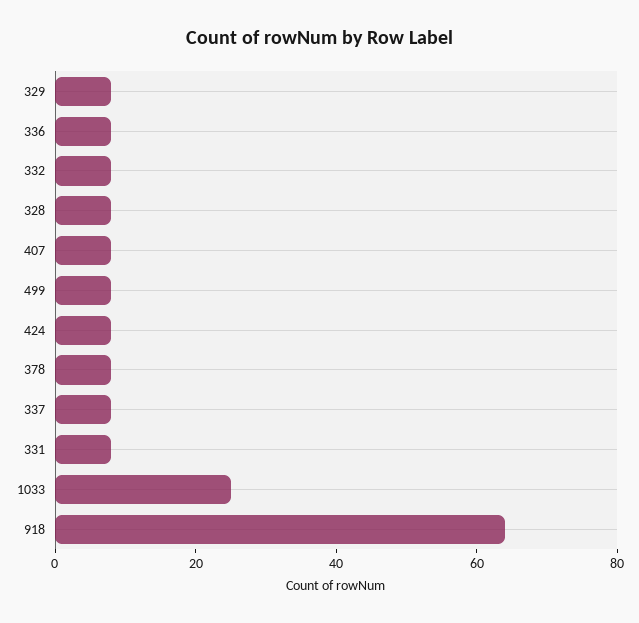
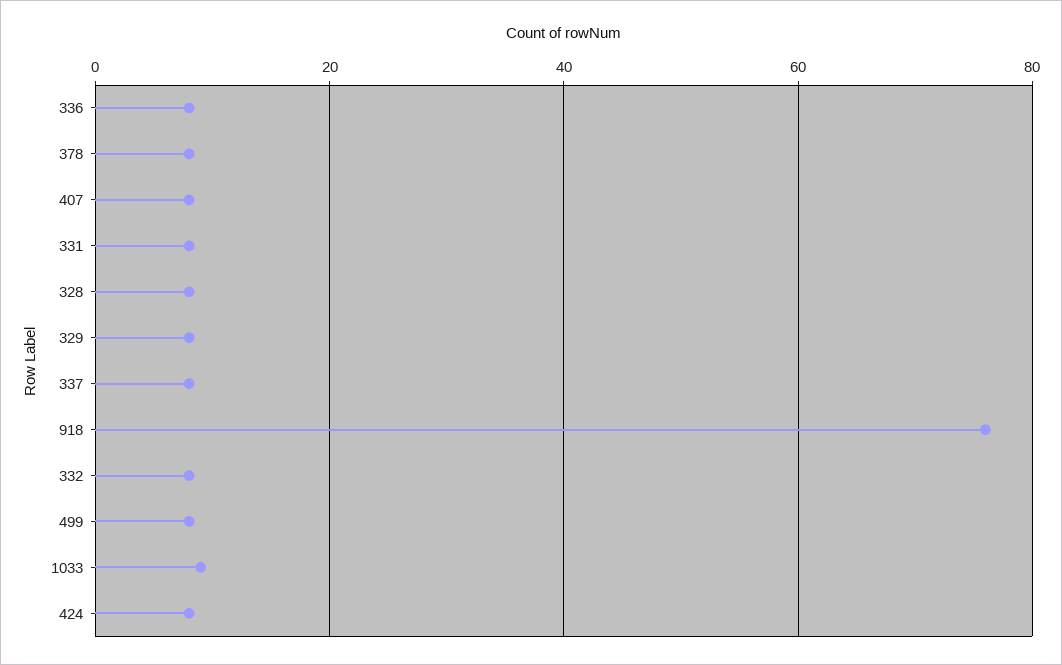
  {
    "329": 10,
    "336": 10,
    "332": 10,
    "328": 10,
    "407": 10,
    "499": 10,
    "424": 10,
    "378": 10,
    "337": 10,
    "331": 10,
-   "1033": 25,
+   "1033": 10,
-   "918": 65
+   "918": 75
  }

